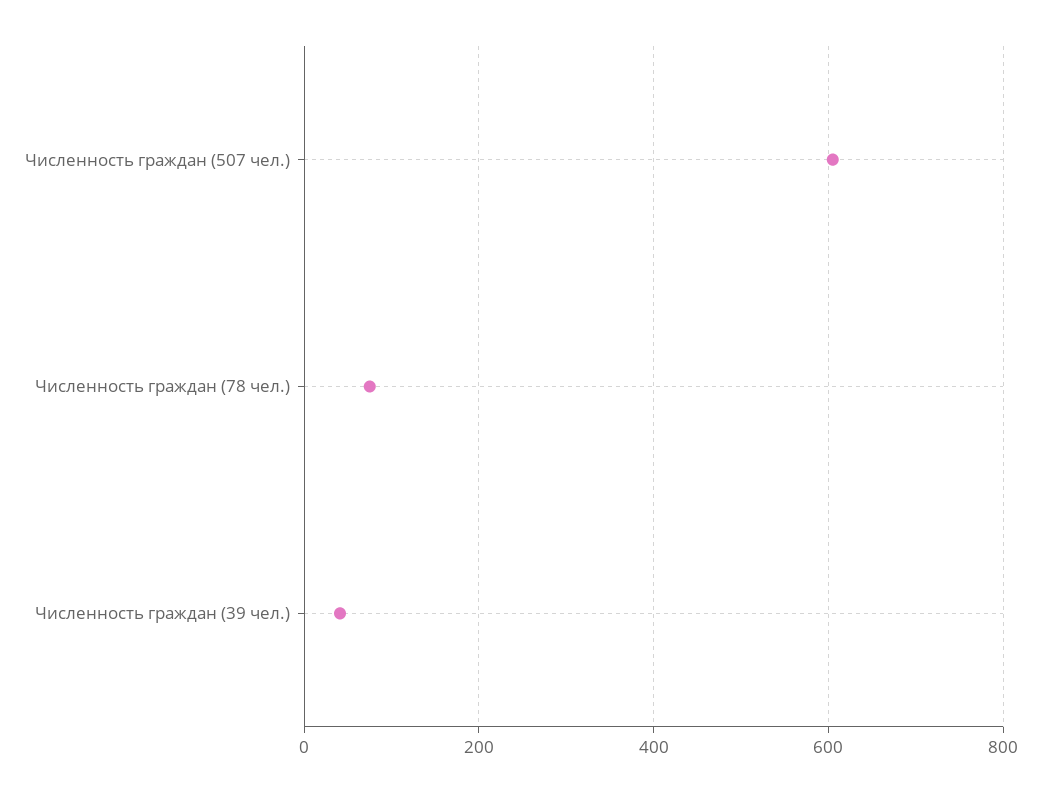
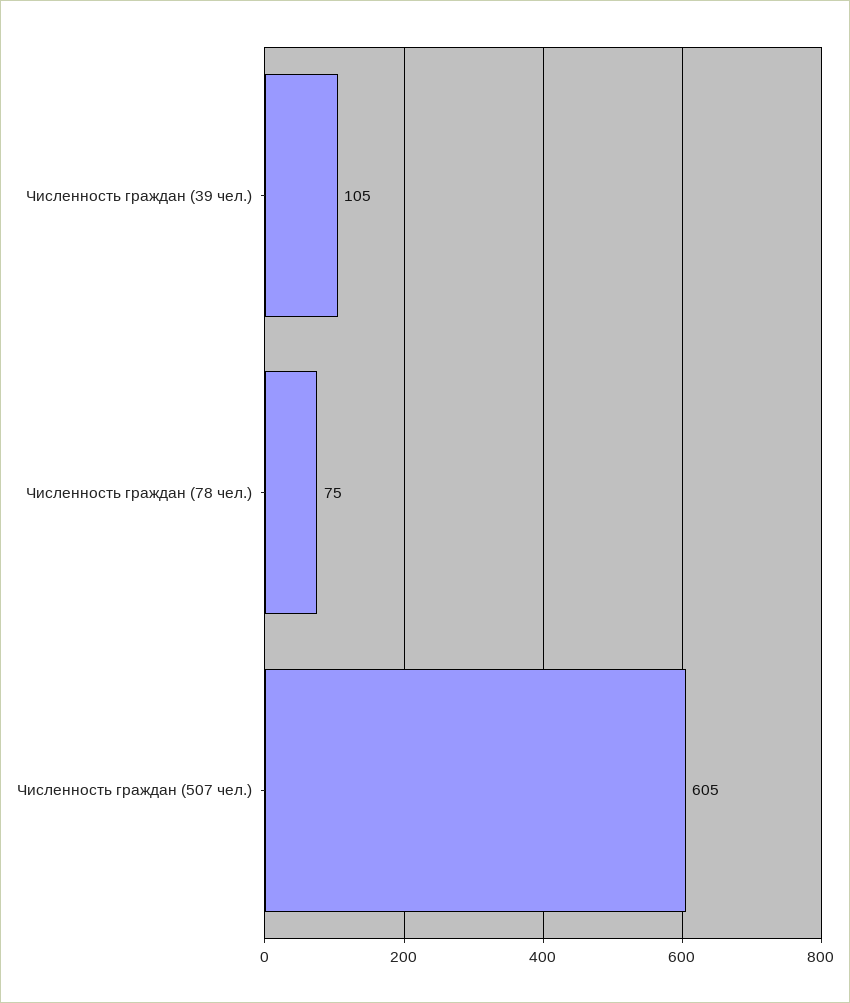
  {
    "Численность граждан (507 чел.)": 605,
    "Численность граждан (78 чел.)": 75,
-   "Численность граждан (39 чел.)": 40
+   "Численность граждан (39 чел.)": 105
  }

